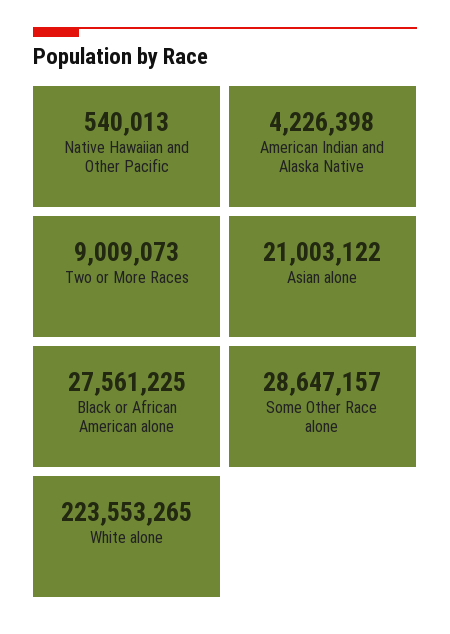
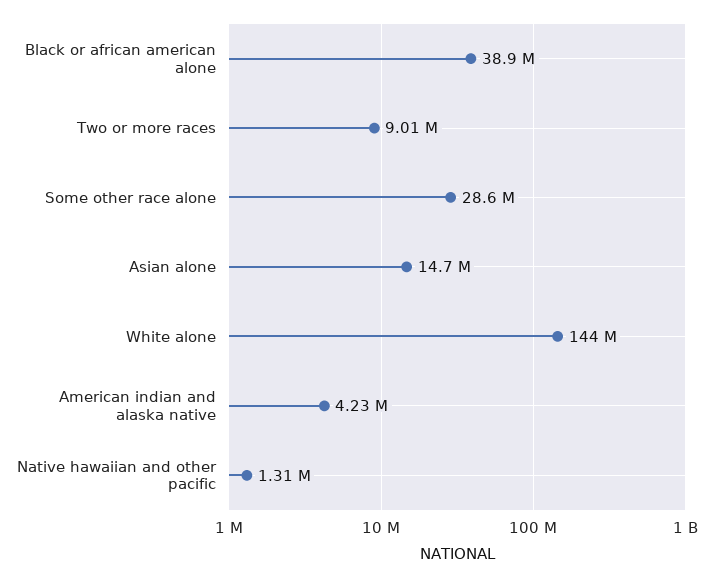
  {
-   "Native Hawaiian and Other Pacific": 540013,
+   "Native Hawaiian and Other Pacific": 1310000,
    "American Indian and Alaska Native": 4226398,
    "Two or More Races": 9009073,
-   "Asian alone": 21003122,
+   "Asian alone": 14700000,
-   "Black or African American alone": 27561225,
+   "Black or African American alone": 38900000,
    "Some Other Race alone": 28647157,
-   "White alone": 223553265
+   "White alone": 144000000
  }

